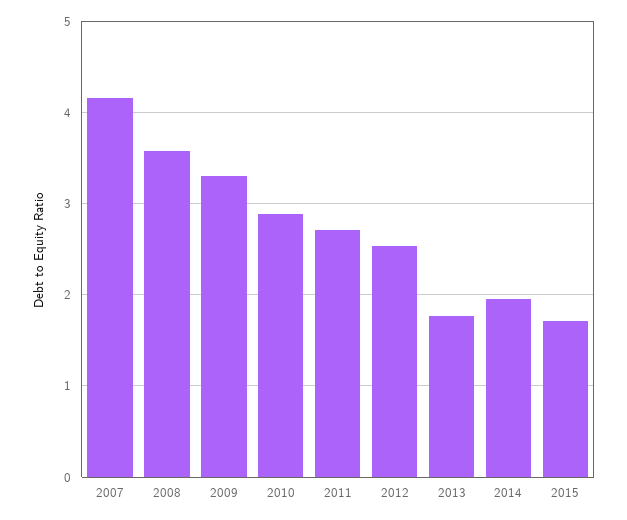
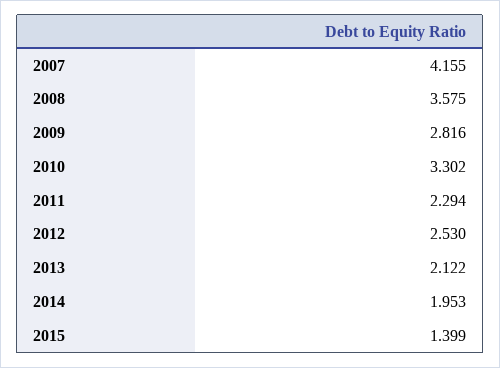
  {
    "2007": 4.155,
    "2008": 3.575,
-   "2009": 3.3,
+   "2009": 2.816,
-   "2010": 2.9,
+   "2010": 3.302,
-   "2011": 2.7,
+   "2011": 2.294,
    "2012": 2.53,
-   "2013": 1.8,
+   "2013": 2.122,
    "2014": 1.953,
-   "2015": 1.7
+   "2015": 1.399
  }

